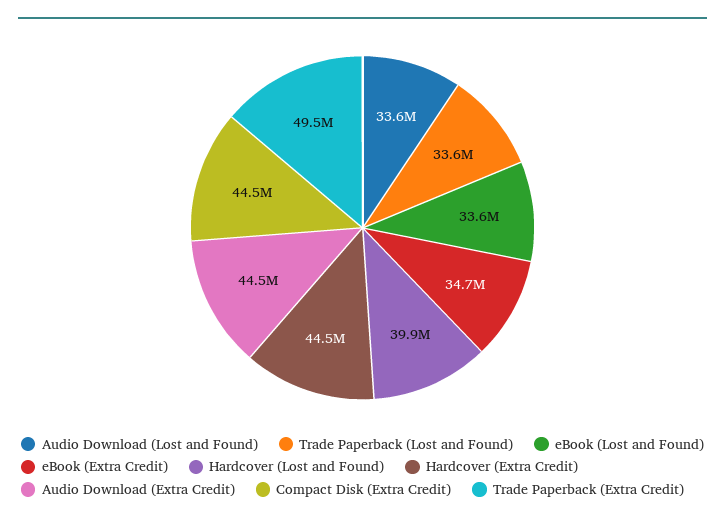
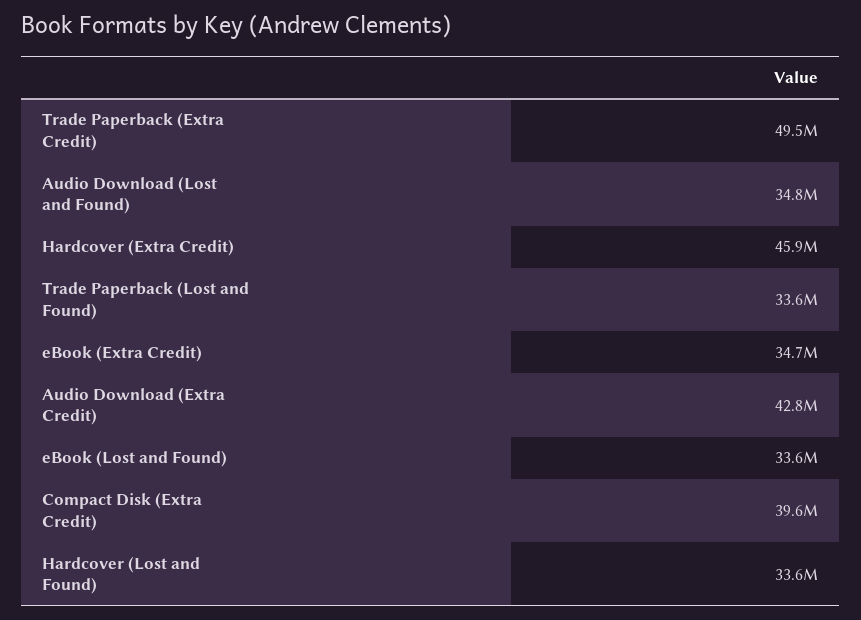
  {
-   "Audio Download (Lost and Found)": 33600000,
+   "Audio Download (Lost and Found)": 34800000,
    "Trade Paperback (Lost and Found)": 33600000,
    "eBook (Lost and Found)": 33600000,
    "eBook (Extra Credit)": 34700000,
-   "Hardcover (Lost and Found)": 39900000,
+   "Hardcover (Lost and Found)": 33600000,
-   "Hardcover (Extra Credit)": 44500000,
+   "Hardcover (Extra Credit)": 45900000,
-   "Audio Download (Extra Credit)": 44500000,
+   "Audio Download (Extra Credit)": 42800000,
-   "Compact Disk (Extra Credit)": 44500000,
+   "Compact Disk (Extra Credit)": 39600000,
    "Trade Paperback (Extra Credit)": 49500000
  }

